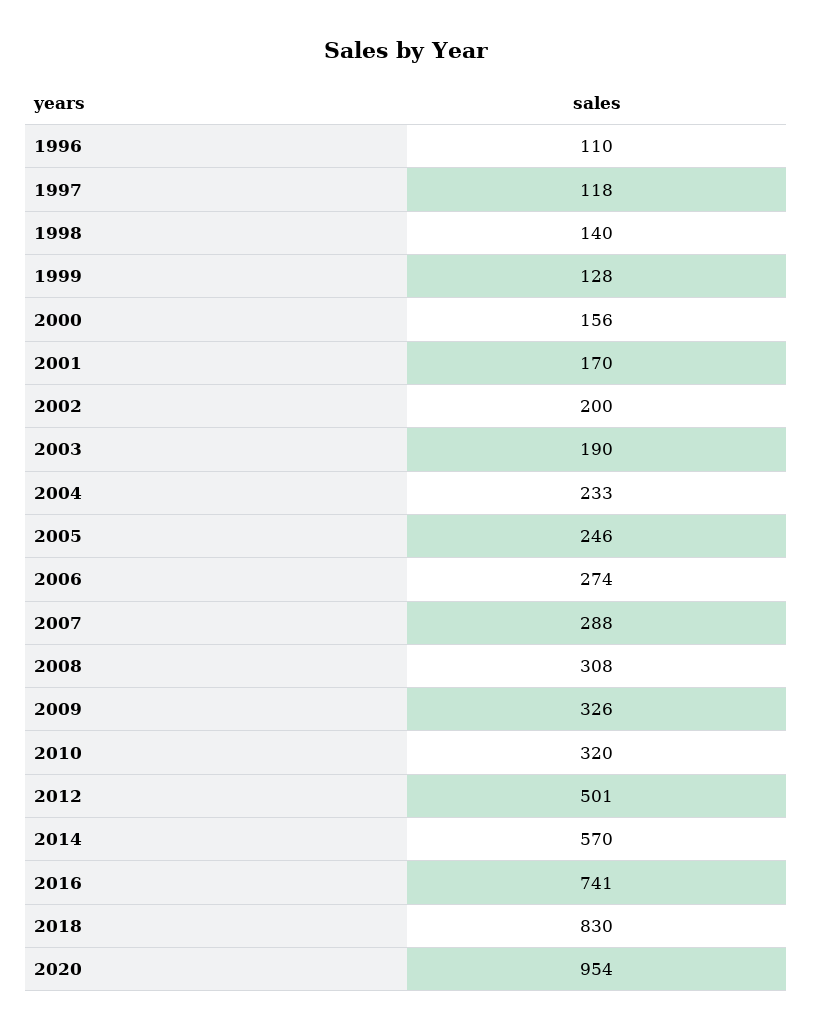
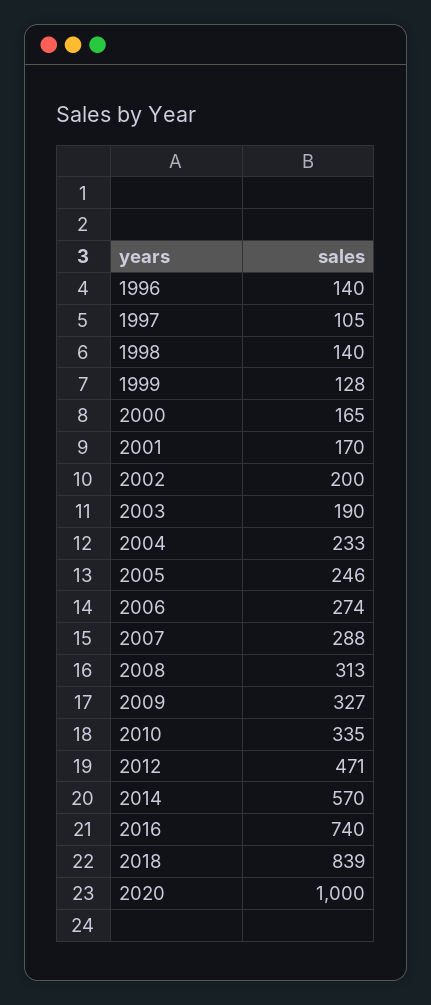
  {
-   "1996": 110,
+   "1996": 140,
-   "1997": 118,
+   "1997": 105,
    "1998": 140,
    "1999": 128,
-   "2000": 156,
+   "2000": 165,
    "2001": 170,
    "2002": 200,
    "2003": 190,
    "2004": 233,
    "2005": 246,
    "2006": 274,
    "2007": 288,
-   "2008": 308,
+   "2008": 313,
-   "2009": 326,
+   "2009": 327,
-   "2010": 320,
+   "2010": 335,
-   "2012": 501,
+   "2012": 471,
    "2014": 570,
-   "2016": 741,
+   "2016": 740,
-   "2018": 830,
+   "2018": 839,
-   "2020": 954
+   "2020": 1000
  }

